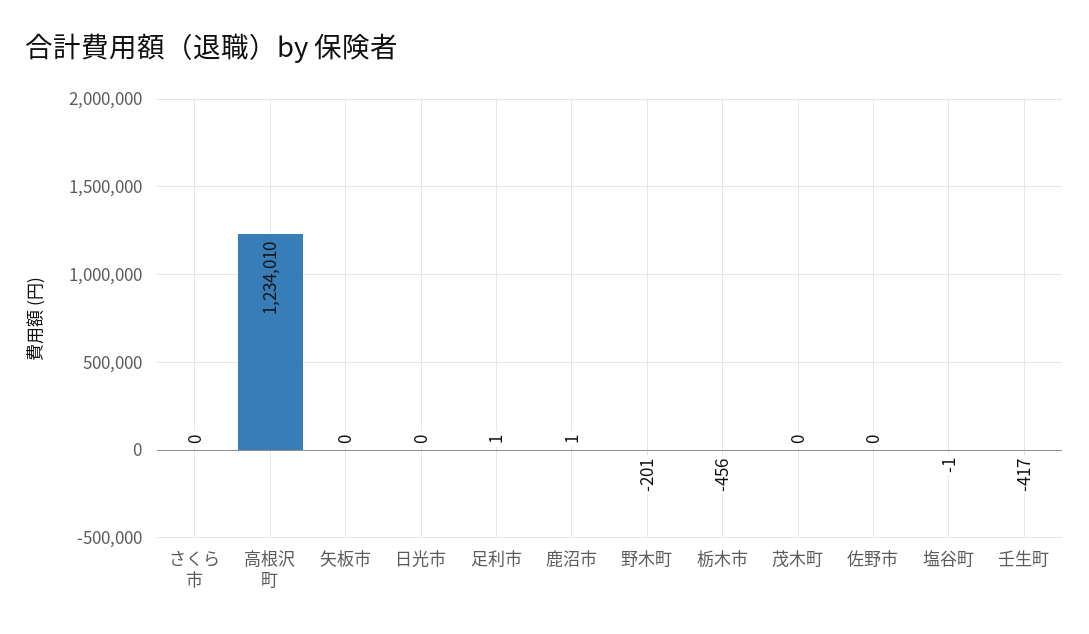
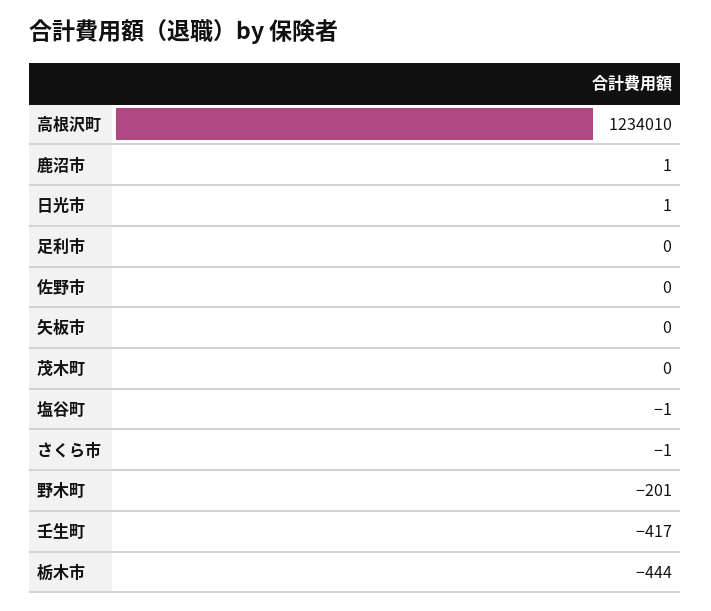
  {
-   "さくら市": 0,
+   "さくら市": -1,
    "高根沢町": 1234010,
    "矢板市": 0,
-   "日光市": 0,
+   "日光市": 1,
-   "足利市": 1,
+   "足利市": 0,
    "鹿沼市": 1,
    "野木町": -201,
-   "栃木市": -456,
+   "栃木市": -444,
    "茂木町": 0,
    "佐野市": 0,
    "塩谷町": -1,
    "壬生町": -417
  }

